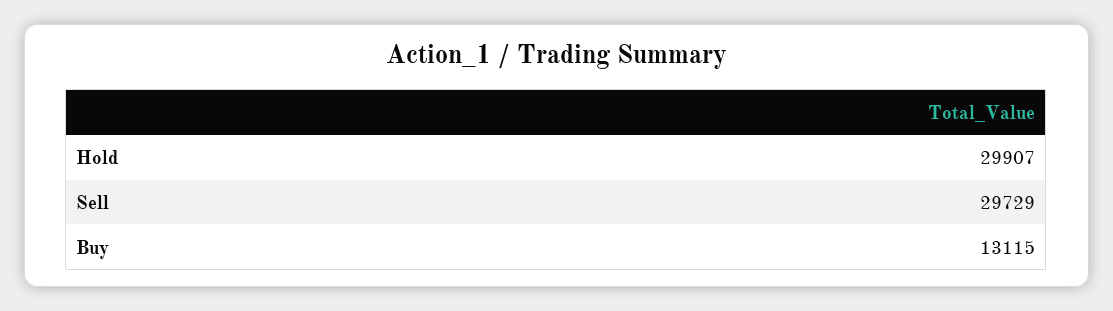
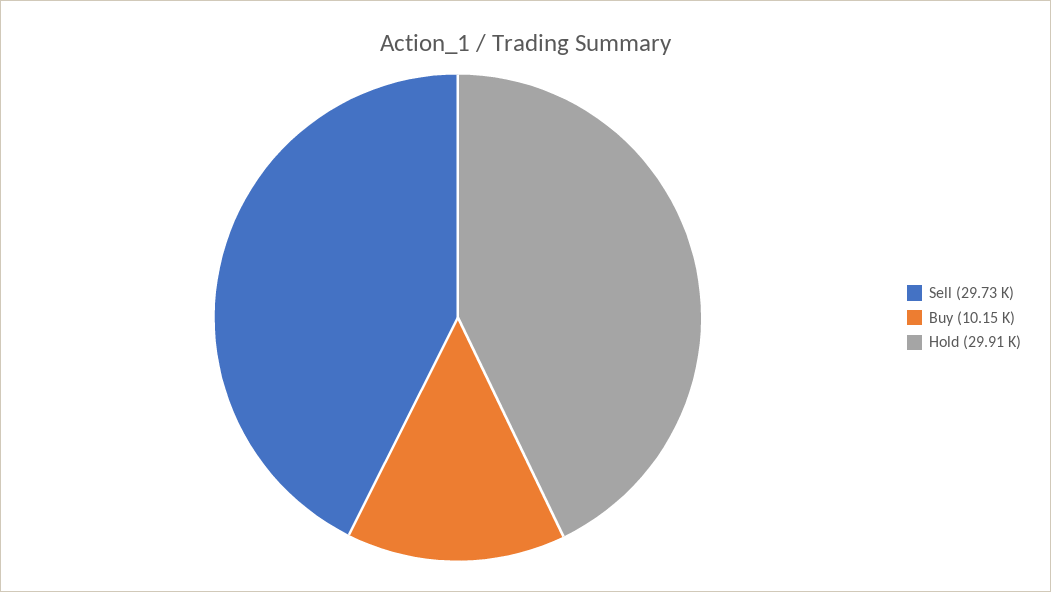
  {
    "Hold": 29907,
    "Sell": 29729,
-   "Buy": 13115
+   "Buy": 10150
  }

